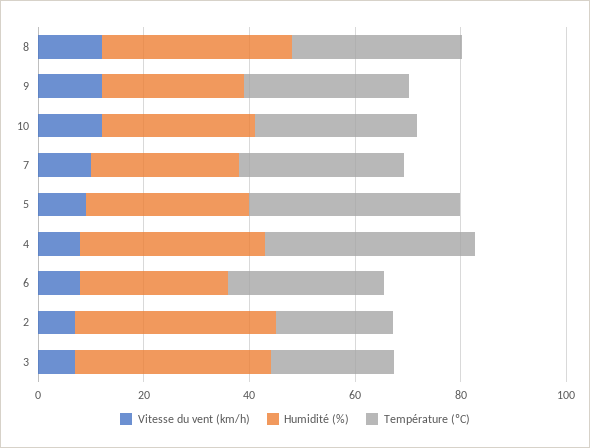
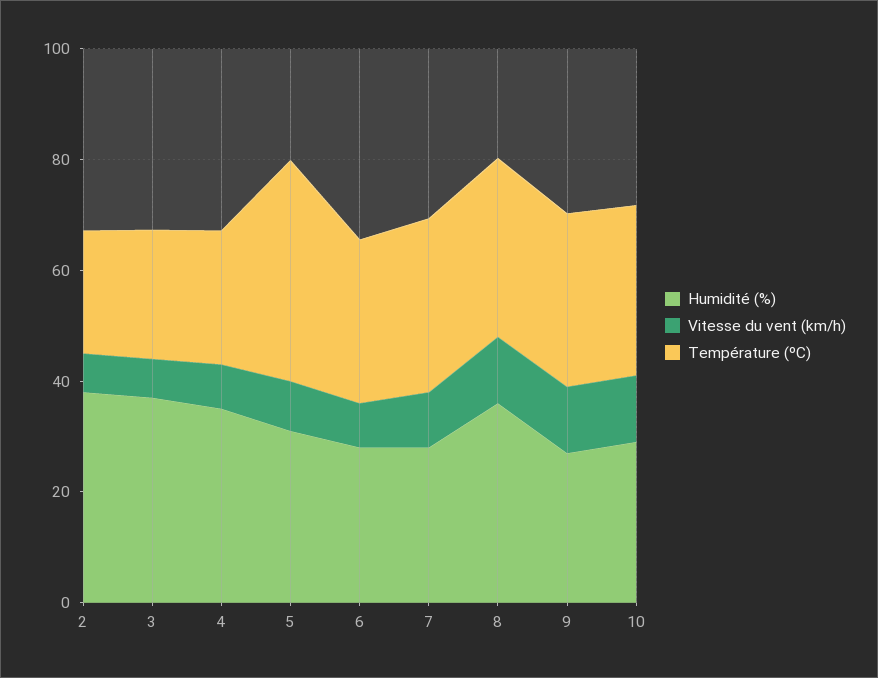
  {
    "Vitesse du vent (km/h)": {
      "8": 10,
      "9": 10,
      "10": 10,
      "7": 10,
      "5": 10,
      "4": 10,
      "6": 10,
      "2": 5,
      "3": 5
    },
    "Humidité (%)": {
      "8": 35,
      "9": 25,
      "10": 30,
      "7": 30,
      "5": 30,
      "4": 35,
      "6": 30,
      "2": 40,
      "3": 35
    },
    "Température (ºC)": {
      "8": 30,
      "9": 30,
      "10": 30,
      "7": 30,
      "5": 40,
-     "4": 40,
+     "4": 25,
      "6": 30,
      "2": 20,
      "3": 25
    }
  }

